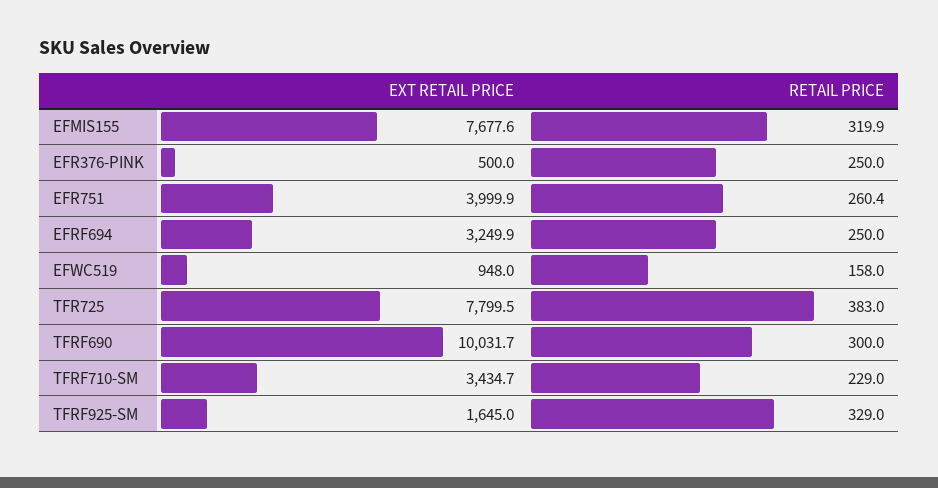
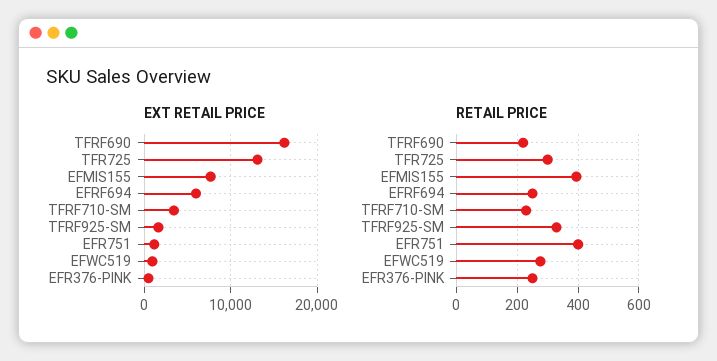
  {
    "EXT RETAIL PRICE": {
      "EFMIS155": 7677.6,
      "EFR376-PINK": 500,
-     "EFR751": 3999.9,
+     "EFR751": 1000,
-     "EFRF694": 3249.9,
+     "EFRF694": 6000,
      "EFWC519": 948,
-     "TFR725": 7799.5,
+     "TFR725": 13000,
-     "TFRF690": 10031.7,
+     "TFRF690": 16000,
      "TFRF710-SM": 3434.7,
      "TFRF925-SM": 1645
    },
    "RETAIL PRICE": {
-     "EFMIS155": 319.9,
+     "EFMIS155": 400,
      "EFR376-PINK": 250,
-     "EFR751": 260.4,
+     "EFR751": 400,
      "EFRF694": 250,
-     "EFWC519": 158,
+     "EFWC519": 280,
-     "TFR725": 383,
+     "TFR725": 300,
-     "TFRF690": 300,
+     "TFRF690": 220,
      "TFRF710-SM": 229,
      "TFRF925-SM": 329
    }
  }

